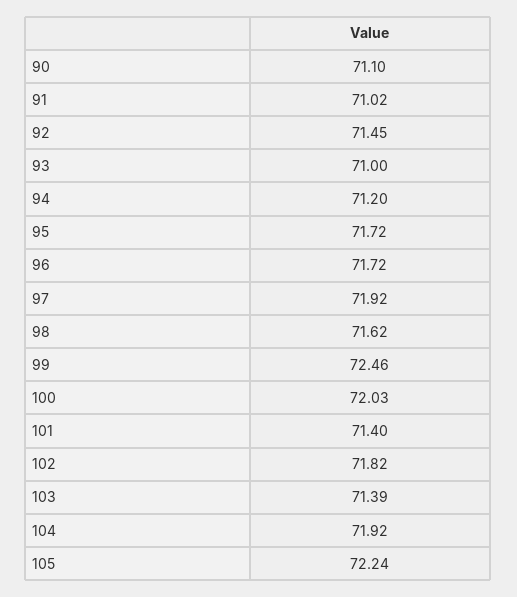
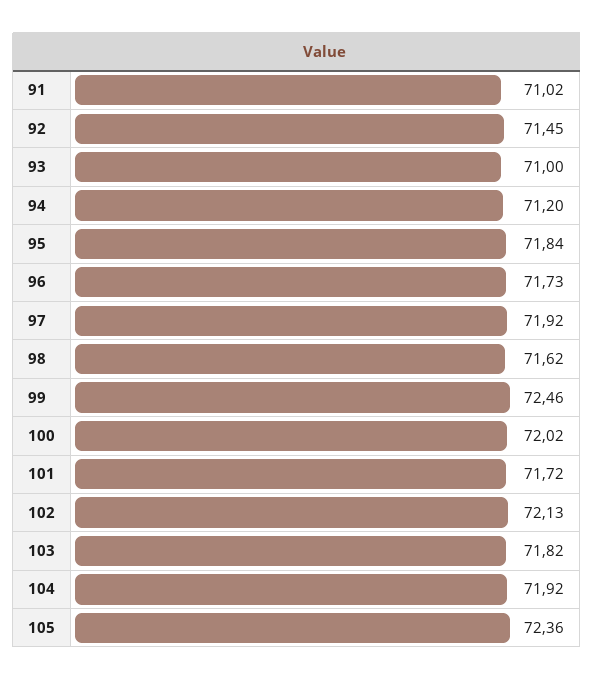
  {
-   "90": 71.1,
    "91": 71.02,
    "92": 71.45,
    "93": 71,
    "94": 71.2,
-   "95": 71.72,
+   "95": 71.84,
-   "96": 71.72,
+   "96": 71.73,
    "97": 71.92,
    "98": 71.62,
    "99": 72.46,
-   "100": 72.03,
+   "100": 72.02,
-   "101": 71.4,
+   "101": 71.72,
-   "102": 71.82,
+   "102": 72.13,
-   "103": 71.39,
+   "103": 71.82,
    "104": 71.92,
-   "105": 72.24
+   "105": 72.36
  }

